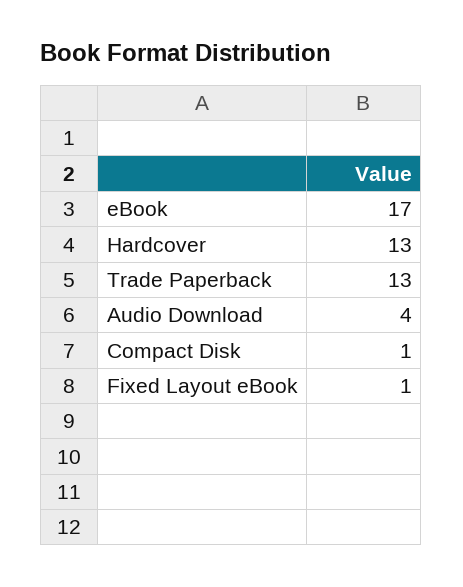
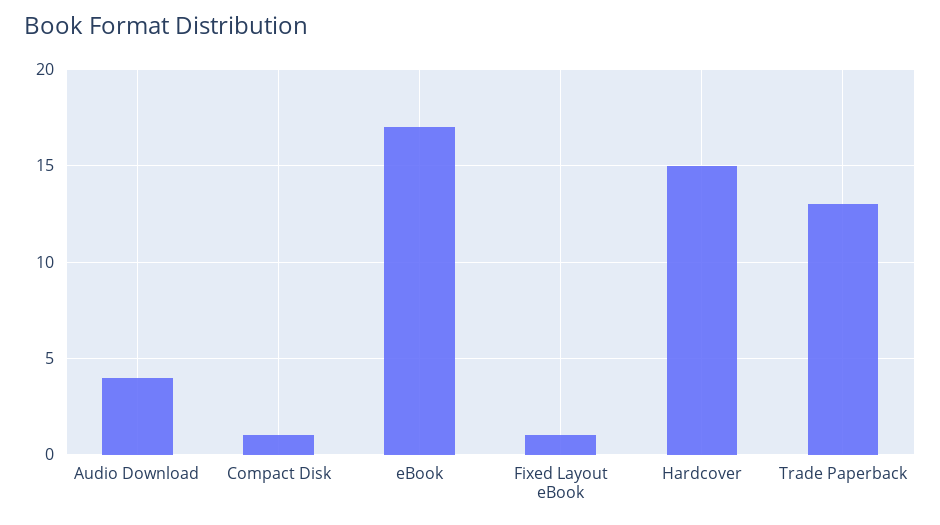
  {
    "eBook": 17,
-   "Hardcover": 13,
+   "Hardcover": 15,
    "Trade Paperback": 13,
    "Audio Download": 4,
    "Compact Disk": 1,
    "Fixed Layout eBook": 1
  }

